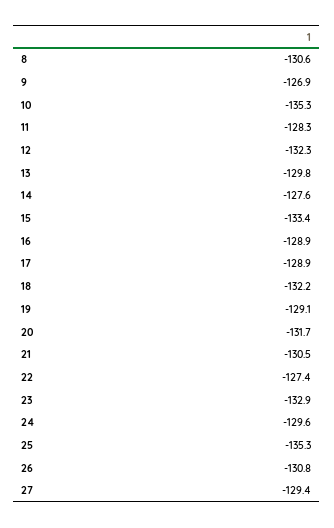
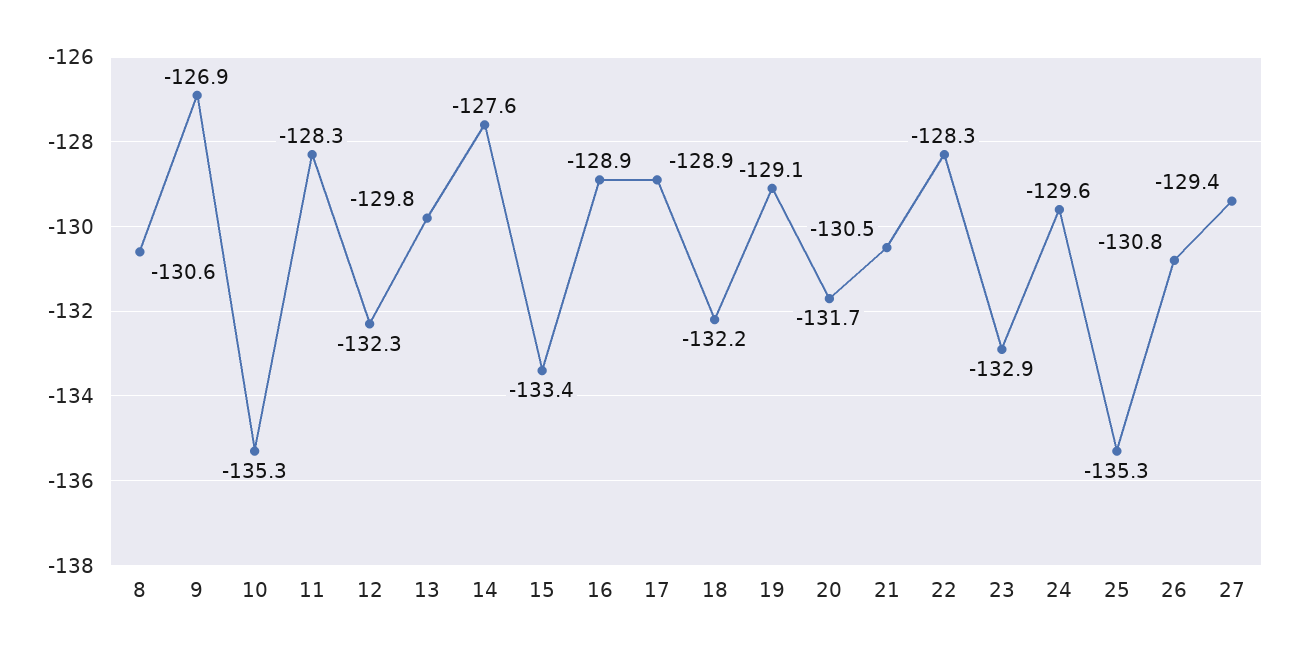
  {
    "8": -130.6,
    "9": -126.9,
    "10": -135.3,
    "11": -128.3,
    "12": -132.3,
    "13": -129.8,
    "14": -127.6,
    "15": -133.4,
    "16": -128.9,
    "17": -128.9,
    "18": -132.2,
    "19": -129.1,
    "20": -131.7,
    "21": -130.5,
-   "22": -127.4,
+   "22": -128.3,
    "23": -132.9,
    "24": -129.6,
    "25": -135.3,
    "26": -130.8,
    "27": -129.4
  }

